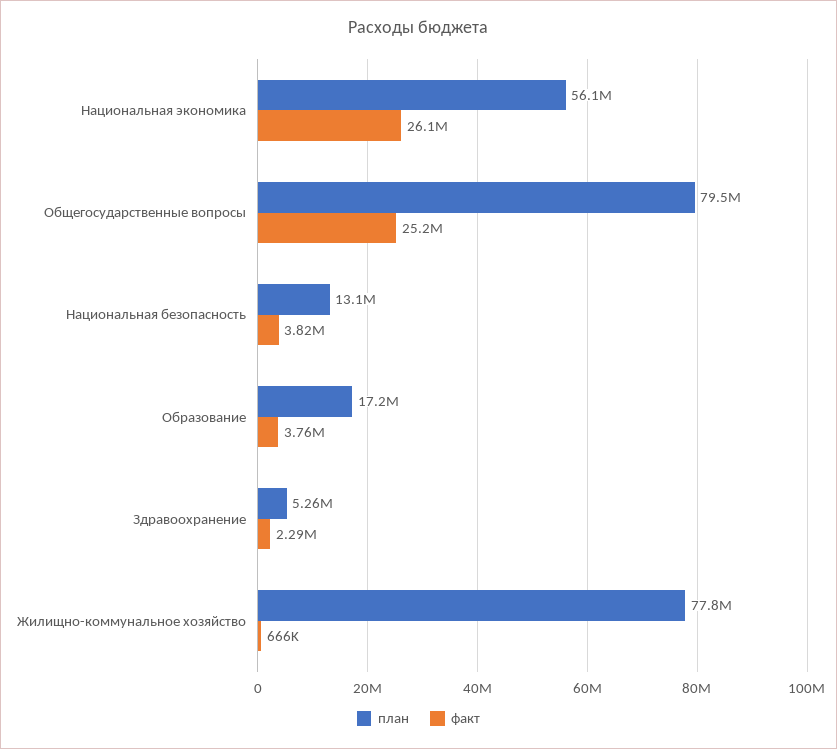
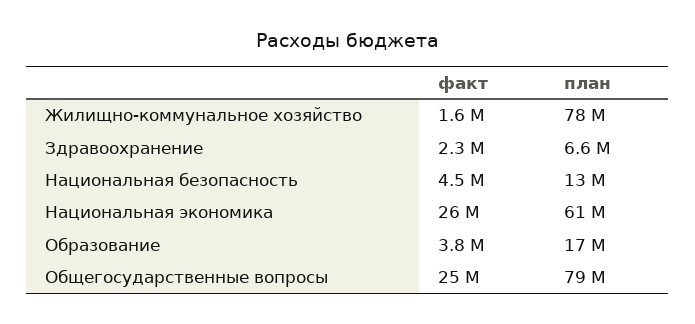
  {
    "план": {
-     "Национальная экономика": 56100000,
+     "Национальная экономика": 61000000,
      "Общегосударственные вопросы": 79500000,
      "Национальная безопасность": 13100000,
      "Образование": 17200000,
-     "Здравоохранение": 5260000,
+     "Здравоохранение": 6600000,
      "Жилищно-коммунальное хозяйство": 77800000
    },
    "факт": {
      "Национальная экономика": 26100000,
      "Общегосударственные вопросы": 25200000,
-     "Национальная безопасность": 3820000,
+     "Национальная безопасность": 4500000,
      "Образование": 3760000,
      "Здравоохранение": 2290000,
-     "Жилищно-коммунальное хозяйство": 666000
+     "Жилищно-коммунальное хозяйство": 1600000
    }
  }

